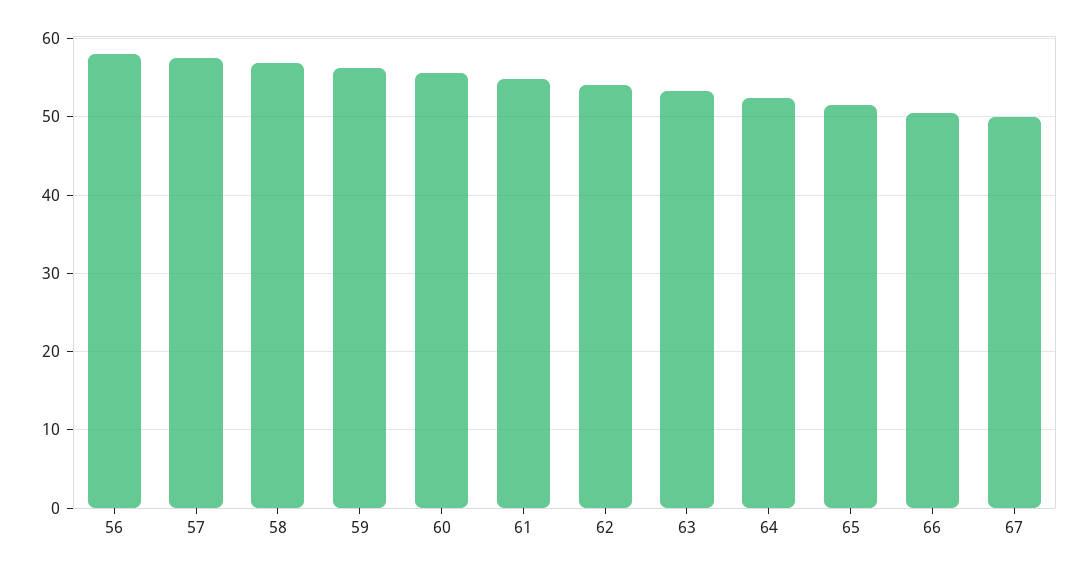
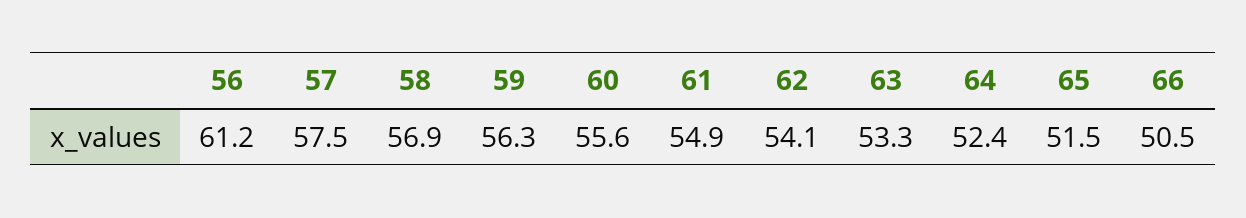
  {
-   "56": 58,
+   "56": 61.2,
    "57": 57.5,
    "58": 56.9,
    "59": 56.3,
    "60": 55.6,
    "61": 54.9,
    "62": 54.1,
    "63": 53.3,
    "64": 52.4,
    "65": 51.5,
-   "66": 50.5,
+   "66": 50.5
-   "67": 50
  }

